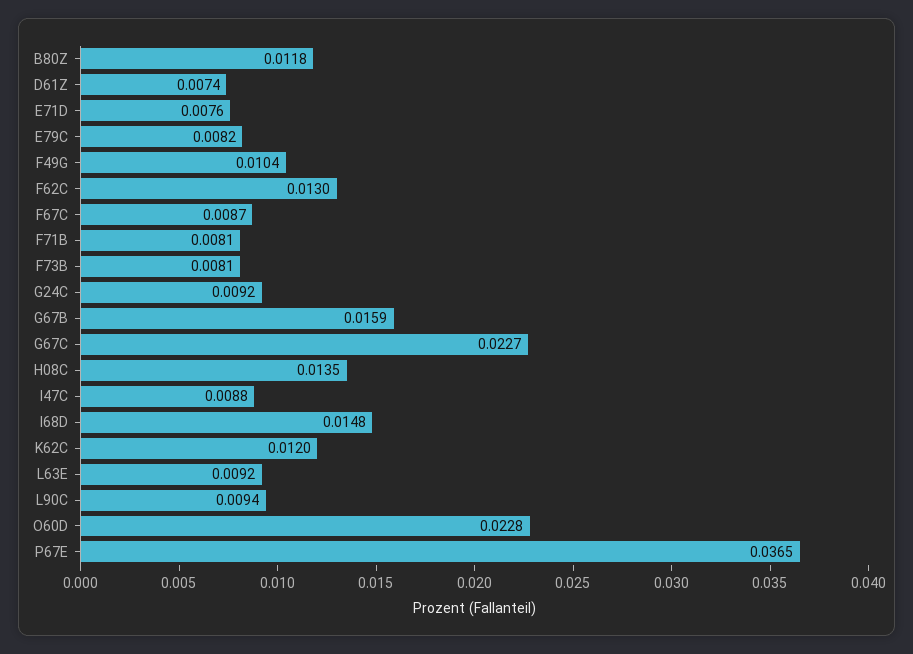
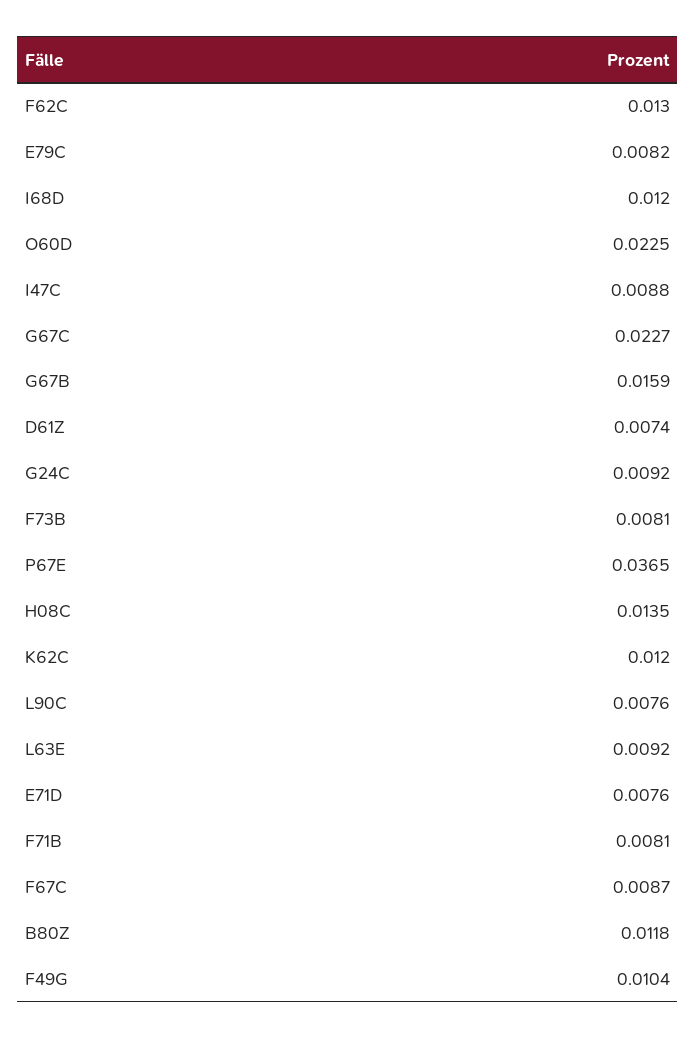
  {
    "B80Z": 0.0118,
    "D61Z": 0.0074,
    "E71D": 0.0076,
    "E79C": 0.0082,
    "F49G": 0.0104,
    "F62C": 0.013,
    "F67C": 0.0087,
    "F71B": 0.0081,
    "F73B": 0.0081,
    "G24C": 0.0092,
    "G67B": 0.0159,
    "G67C": 0.0227,
    "H08C": 0.0135,
    "I47C": 0.0088,
-   "I68D": 0.0148,
+   "I68D": 0.012,
    "K62C": 0.012,
    "L63E": 0.0092,
-   "L90C": 0.0094,
+   "L90C": 0.0076,
-   "O60D": 0.0228,
+   "O60D": 0.0225,
    "P67E": 0.0365
  }

